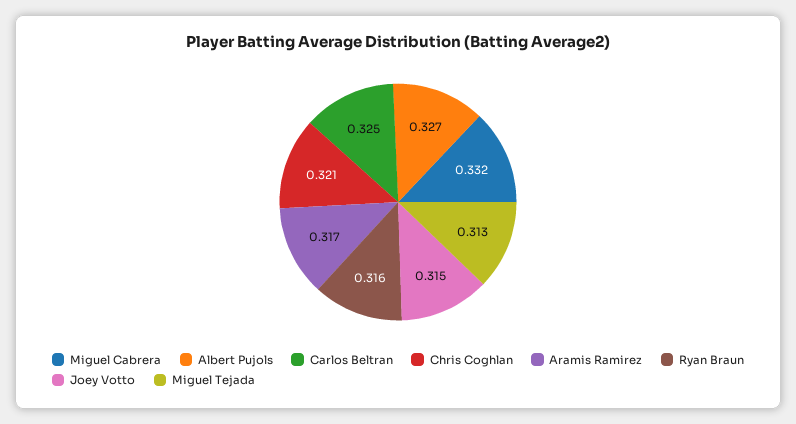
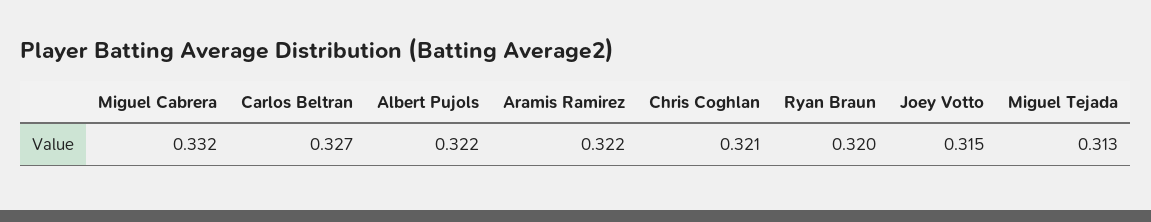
  {
    "Miguel Cabrera": 0.332,
-   "Albert Pujols": 0.327,
+   "Albert Pujols": 0.322,
-   "Carlos Beltran": 0.325,
+   "Carlos Beltran": 0.327,
    "Chris Coghlan": 0.321,
-   "Aramis Ramirez": 0.317,
+   "Aramis Ramirez": 0.322,
-   "Ryan Braun": 0.316,
+   "Ryan Braun": 0.32,
    "Joey Votto": 0.315,
    "Miguel Tejada": 0.313
  }

